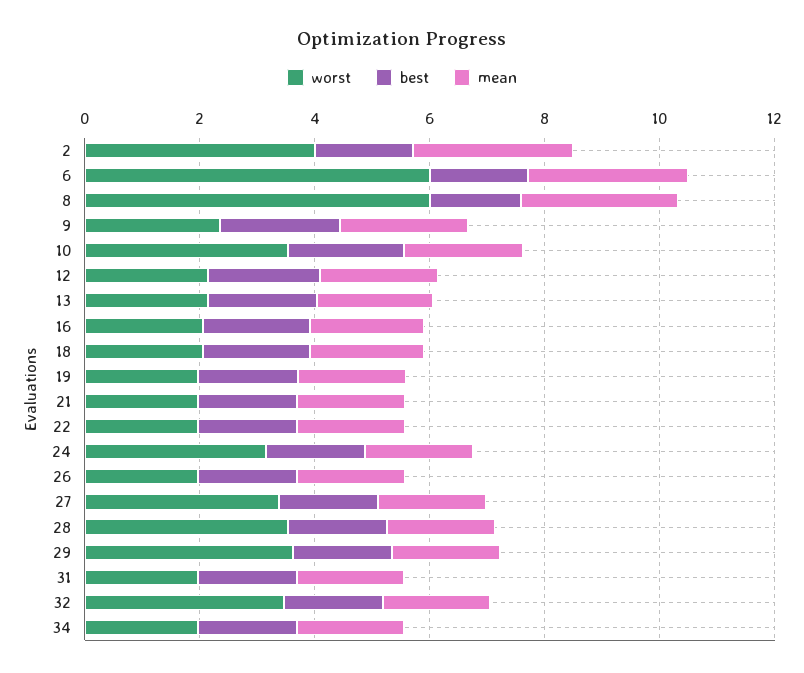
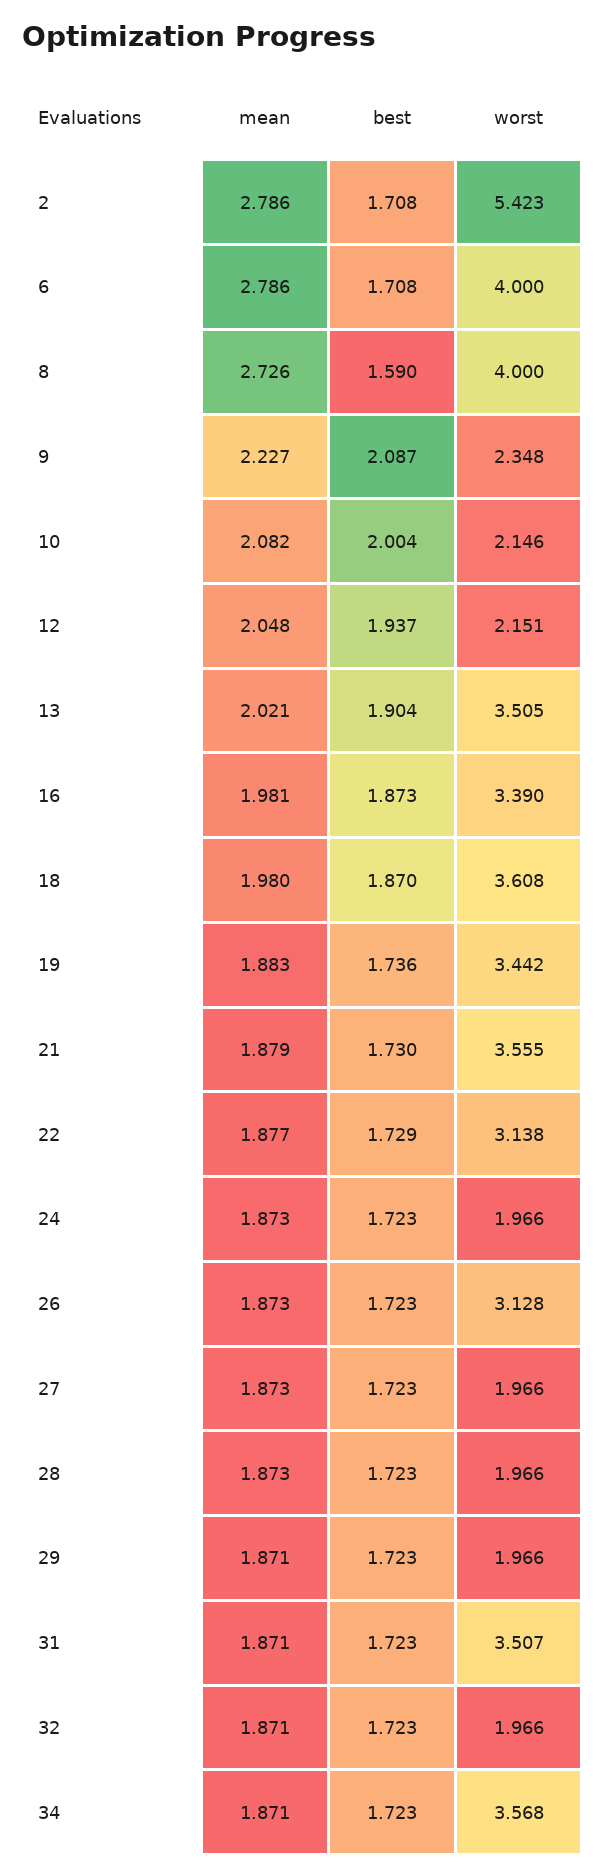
  {
    "worst": {
-     "2": 4,
+     "2": 5.423,
-     "6": 6,
+     "6": 4,
-     "8": 6,
+     "8": 4,
      "9": 2.348,
-     "10": 3.5,
+     "10": 2.146,
      "12": 2.151,
-     "13": 2,
+     "13": 3.505,
-     "16": 2,
+     "16": 3.39,
-     "18": 2,
+     "18": 3.608,
-     "19": 2,
+     "19": 3.442,
-     "21": 2,
+     "21": 3.555,
-     "22": 2,
+     "22": 3.138,
-     "24": 3,
+     "24": 1.966,
-     "26": 2,
+     "26": 3.128,
-     "27": 3.5,
+     "27": 1.966,
-     "28": 3.5,
+     "28": 1.966,
-     "29": 3.5,
+     "29": 1.966,
-     "31": 2,
+     "31": 3.507,
-     "32": 3.5,
+     "32": 1.966,
-     "34": 2
+     "34": 3.568
    },
    "best": {
      "2": 1.708,
      "6": 1.708,
      "8": 1.59,
      "9": 2.087,
      "10": 2.004,
      "12": 1.937,
      "13": 1.904,
      "16": 1.873,
      "18": 1.87,
      "19": 1.736,
      "21": 1.73,
      "22": 1.729,
      "24": 1.723,
      "26": 1.723,
      "27": 1.723,
      "28": 1.723,
      "29": 1.723,
      "31": 1.723,
      "32": 1.723,
      "34": 1.723
    },
    "mean": {
      "2": 2.786,
      "6": 2.786,
      "8": 2.726,
      "9": 2.227,
      "10": 2.082,
      "12": 2.048,
      "13": 2.021,
      "16": 1.981,
      "18": 1.98,
      "19": 1.883,
      "21": 1.879,
      "22": 1.877,
      "24": 1.873,
      "26": 1.873,
      "27": 1.873,
      "28": 1.873,
      "29": 1.871,
      "31": 1.871,
      "32": 1.871,
      "34": 1.871
    }
  }

